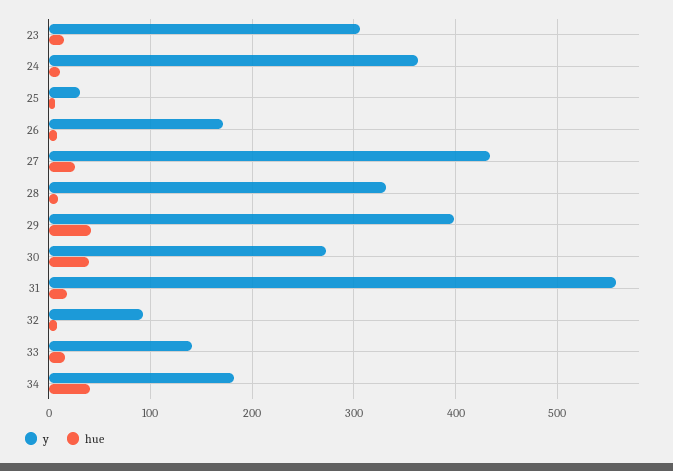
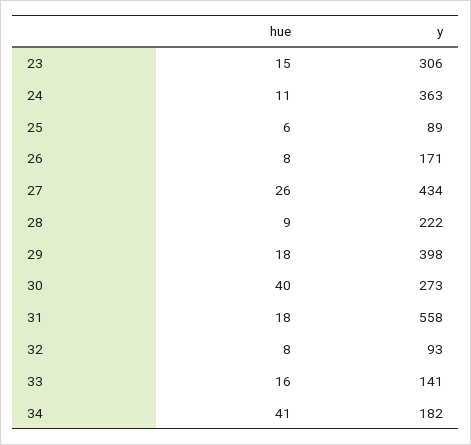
  {
    "y": {
      "23": 306,
      "24": 363,
-     "25": 30,
+     "25": 89,
      "26": 171,
      "27": 434,
-     "28": 330,
+     "28": 222,
      "29": 398,
      "30": 273,
      "31": 558,
      "32": 93,
      "33": 141,
      "34": 182
    },
    "hue": {
      "23": 15,
      "24": 11,
      "25": 6,
      "26": 8,
      "27": 26,
      "28": 9,
-     "29": 40,
+     "29": 18,
      "30": 40,
      "31": 18,
      "32": 8,
      "33": 16,
      "34": 41
    }
  }

